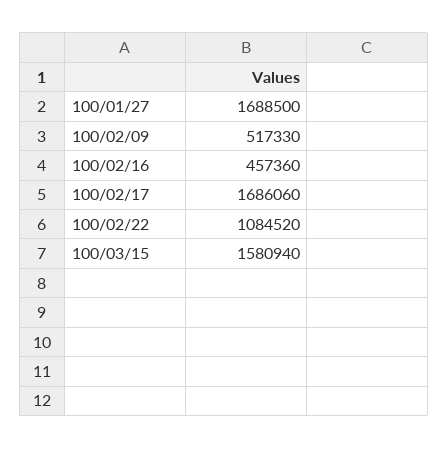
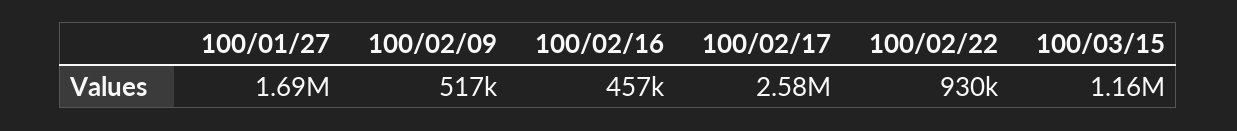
  {
    "100/01/27": 1688500,
    "100/02/09": 517330,
    "100/02/16": 457360,
-   "100/02/17": 1686060,
+   "100/02/17": 2580000,
-   "100/02/22": 1084520,
+   "100/02/22": 930000,
-   "100/03/15": 1580940
+   "100/03/15": 1160000
  }

